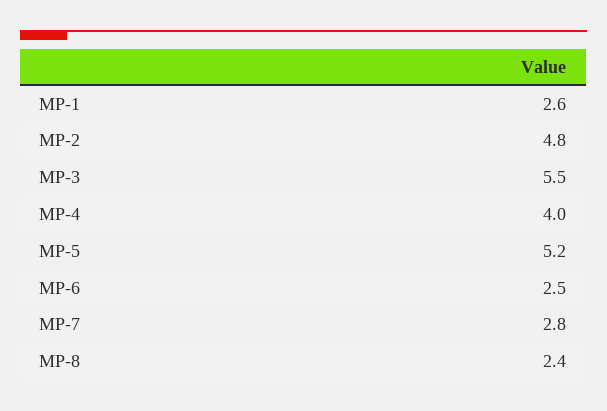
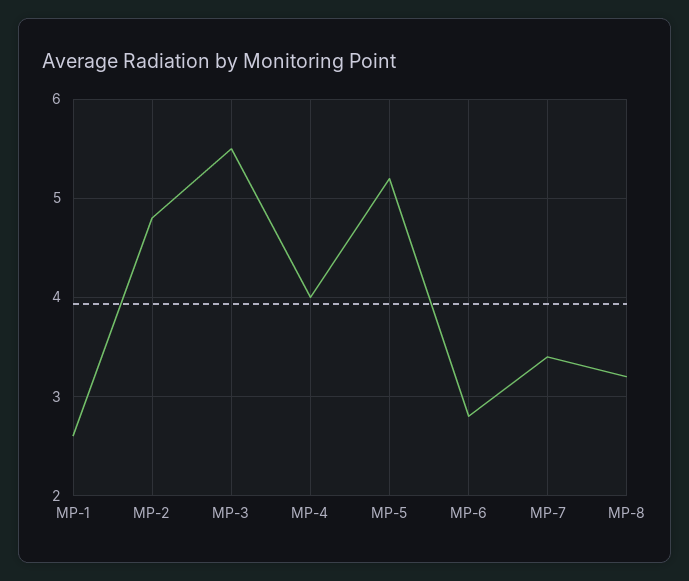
  {
    "MP-1": 2.6,
    "MP-2": 4.8,
    "MP-3": 5.5,
    "MP-4": 4,
    "MP-5": 5.2,
-   "MP-6": 2.5,
+   "MP-6": 2.8,
-   "MP-7": 2.8,
+   "MP-7": 3.4,
-   "MP-8": 2.4
+   "MP-8": 3.2
  }

